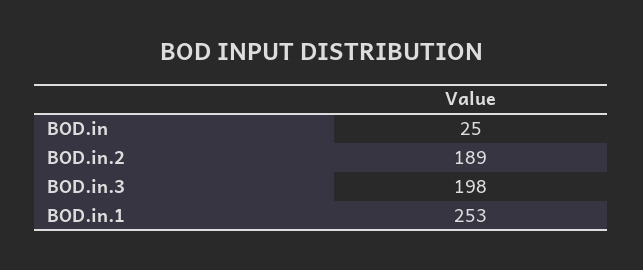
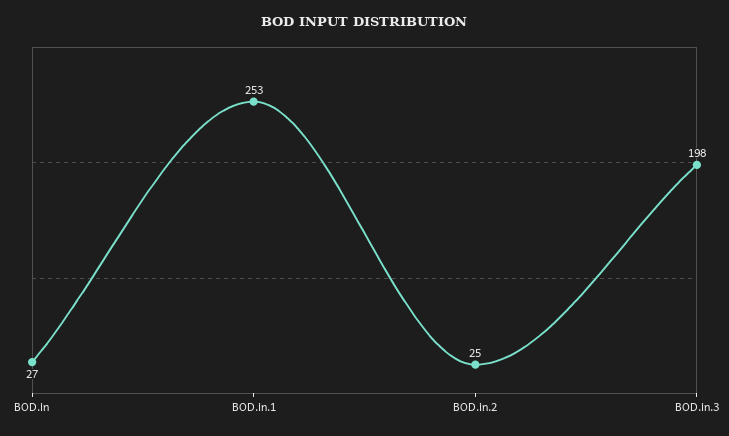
  {
-   "BOD.in": 25,
+   "BOD.in": 27,
-   "BOD.in.2": 189,
+   "BOD.in.2": 25,
    "BOD.in.3": 198,
    "BOD.in.1": 253
  }

